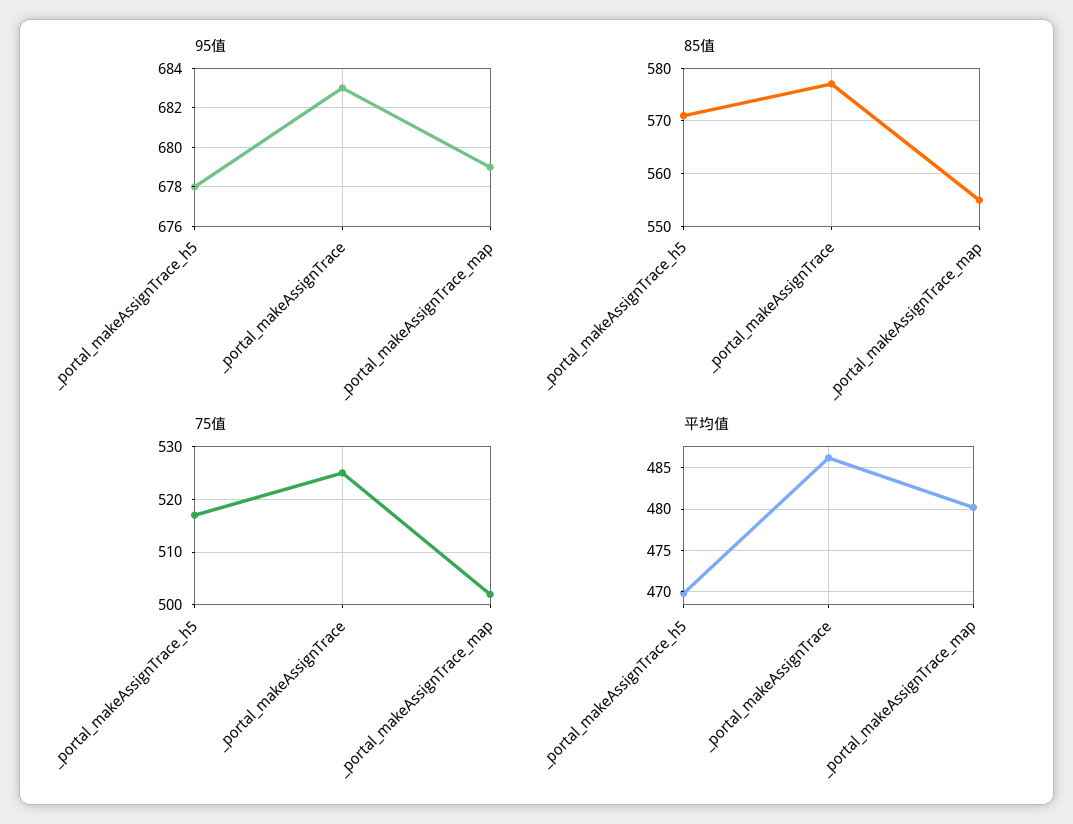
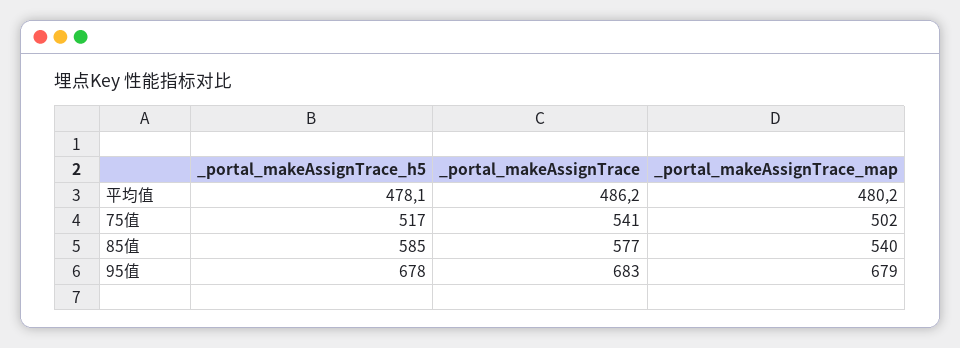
  {
    "95值": {
      "_portal_makeAssignTrace_h5": 678,
      "_portal_makeAssignTrace": 683,
      "_portal_makeAssignTrace_map": 679
    },
    "85值": {
-     "_portal_makeAssignTrace_h5": 570,
+     "_portal_makeAssignTrace_h5": 585,
      "_portal_makeAssignTrace": 577,
-     "_portal_makeAssignTrace_map": 555
+     "_portal_makeAssignTrace_map": 540
    },
    "75值": {
      "_portal_makeAssignTrace_h5": 517,
-     "_portal_makeAssignTrace": 525,
+     "_portal_makeAssignTrace": 541,
      "_portal_makeAssignTrace_map": 502
    },
    "平均值": {
-     "_portal_makeAssignTrace_h5": 470,
+     "_portal_makeAssignTrace_h5": 478.1,
      "_portal_makeAssignTrace": 486.2,
      "_portal_makeAssignTrace_map": 480.2
    }
  }

